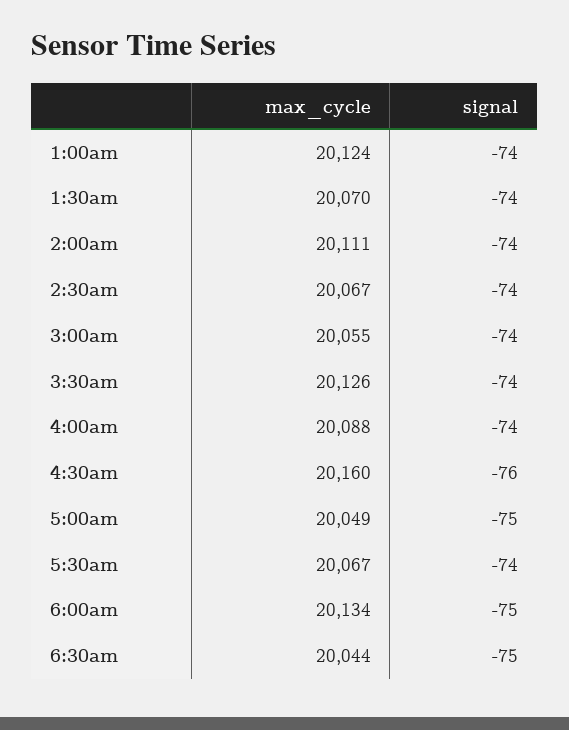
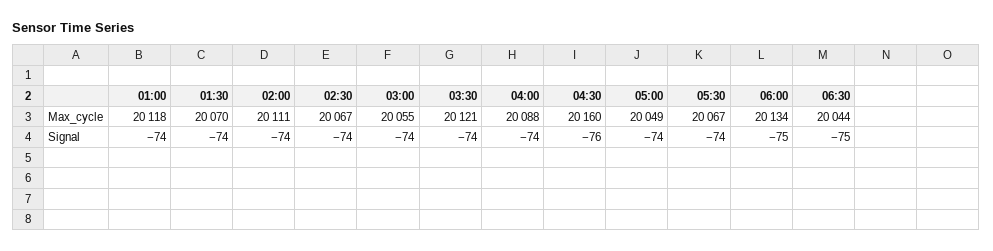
  {
    "max_cycle": {
-     "1:00am": 20124,
+     "1:00am": 20118,
      "1:30am": 20070,
      "2:00am": 20111,
      "2:30am": 20067,
      "3:00am": 20055,
-     "3:30am": 20126,
+     "3:30am": 20121,
      "4:00am": 20088,
      "4:30am": 20160,
      "5:00am": 20049,
      "5:30am": 20067,
      "6:00am": 20134,
      "6:30am": 20044
    },
    "signal": {
      "1:00am": -74,
      "1:30am": -74,
      "2:00am": -74,
      "2:30am": -74,
      "3:00am": -74,
      "3:30am": -74,
      "4:00am": -74,
      "4:30am": -76,
-     "5:00am": -75,
+     "5:00am": -74,
      "5:30am": -74,
      "6:00am": -75,
      "6:30am": -75
    }
  }

